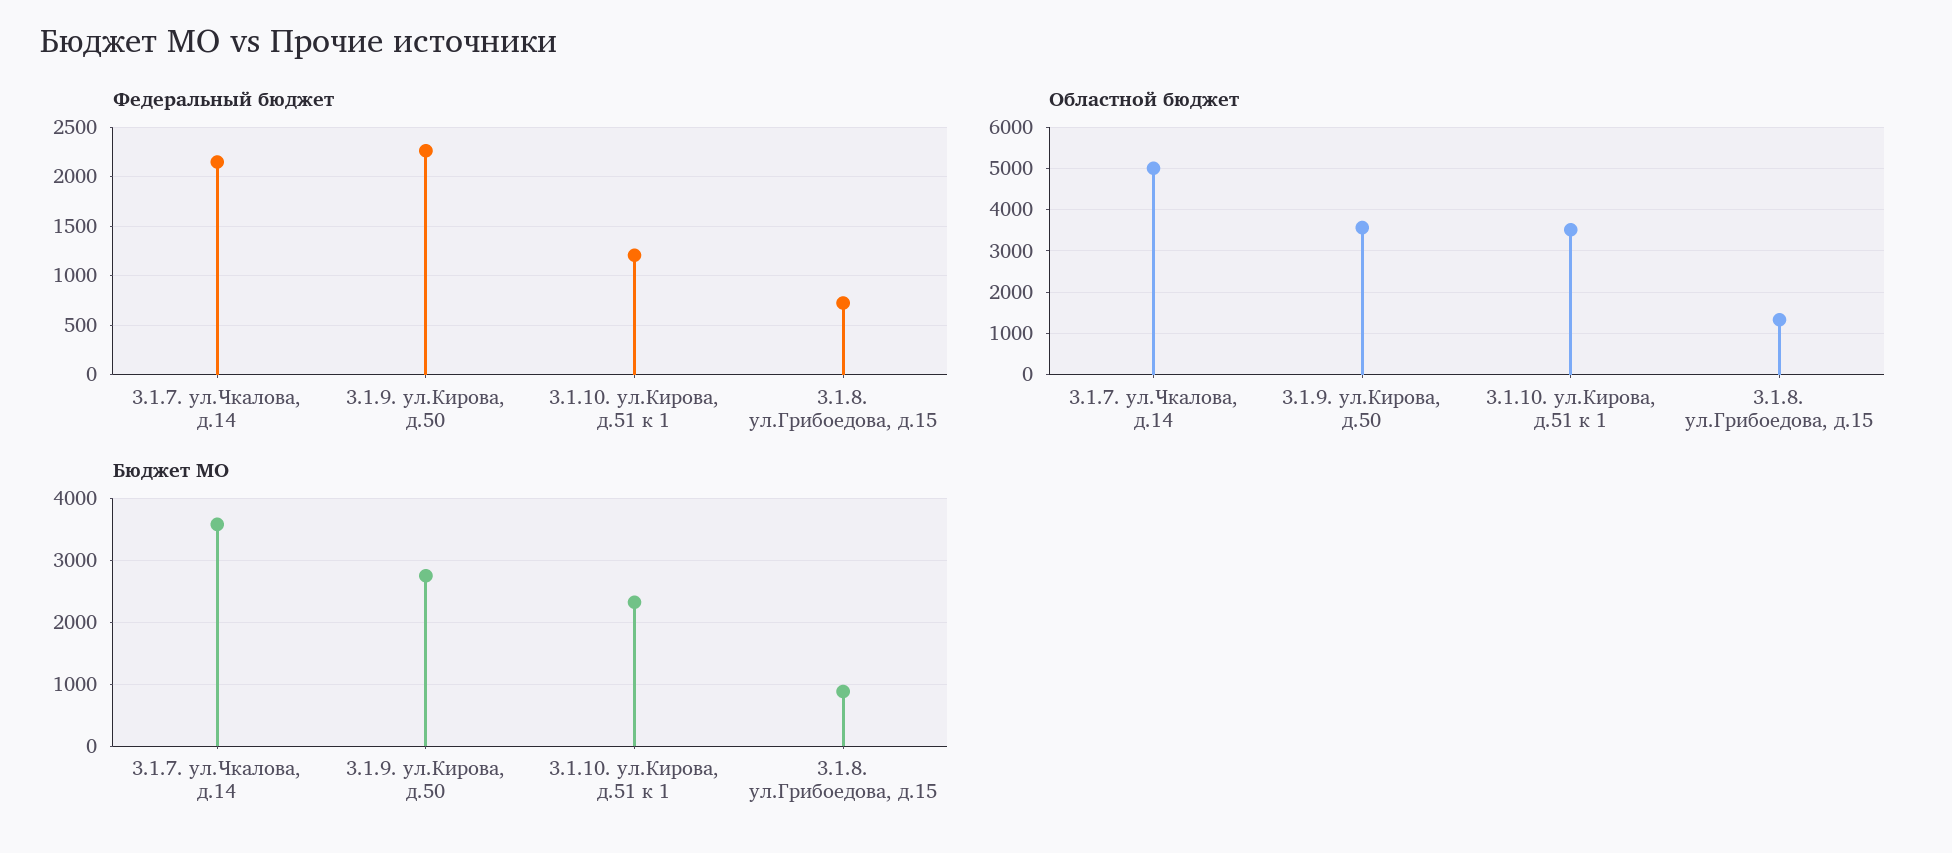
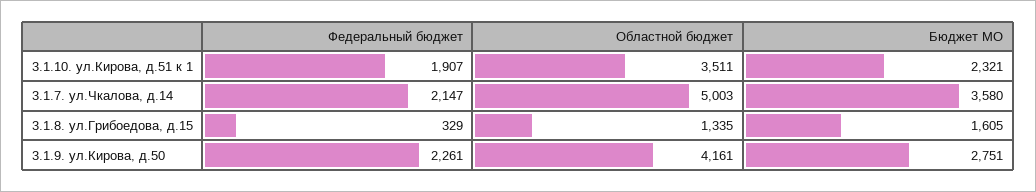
  {
    "Федеральный бюджет": {
      "3.1.7. ул.Чкалова, д.14": 2147,
      "3.1.9. ул.Кирова, д.50": 2261,
-     "3.1.10. ул.Кирова, д.51 к 1": 1200,
+     "3.1.10. ул.Кирова, д.51 к 1": 1907,
-     "3.1.8. ул.Грибоедова, д.15": 700
+     "3.1.8. ул.Грибоедова, д.15": 329
    },
    "Областной бюджет": {
      "3.1.7. ул.Чкалова, д.14": 5003,
-     "3.1.9. ул.Кирова, д.50": 3600,
+     "3.1.9. ул.Кирова, д.50": 4161,
      "3.1.10. ул.Кирова, д.51 к 1": 3511,
      "3.1.8. ул.Грибоедова, д.15": 1335
    },
    "Бюджет МО": {
      "3.1.7. ул.Чкалова, д.14": 3580,
      "3.1.9. ул.Кирова, д.50": 2751,
      "3.1.10. ул.Кирова, д.51 к 1": 2321,
-     "3.1.8. ул.Грибоедова, д.15": 900
+     "3.1.8. ул.Грибоедова, д.15": 1605
    }
  }

